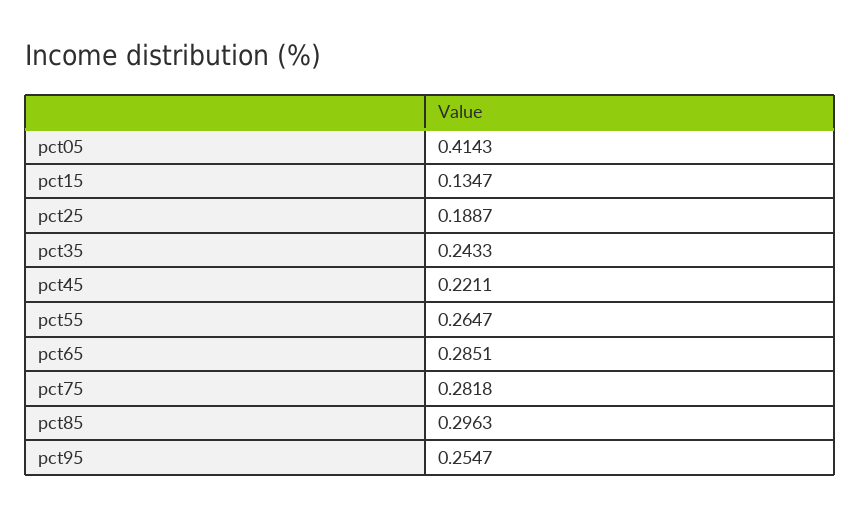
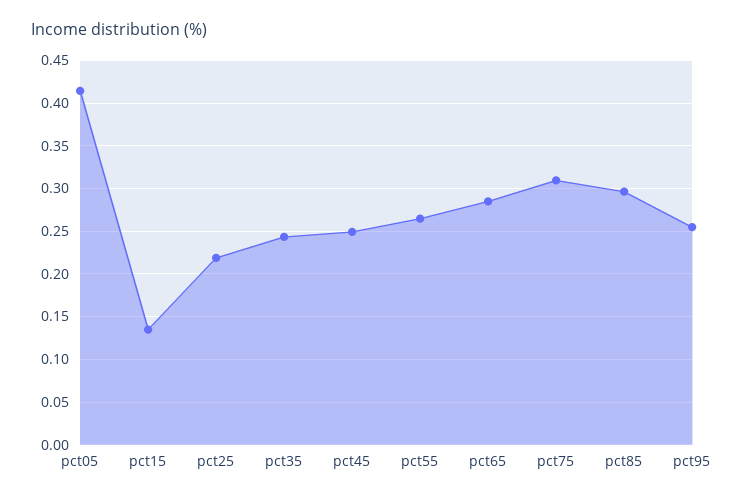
  {
    "pct05": 0.4143,
    "pct15": 0.1347,
-   "pct25": 0.1887,
+   "pct25": 0.22,
    "pct35": 0.2433,
-   "pct45": 0.2211,
+   "pct45": 0.25,
    "pct55": 0.2647,
    "pct65": 0.2851,
-   "pct75": 0.2818,
+   "pct75": 0.31,
    "pct85": 0.2963,
    "pct95": 0.2547
  }

